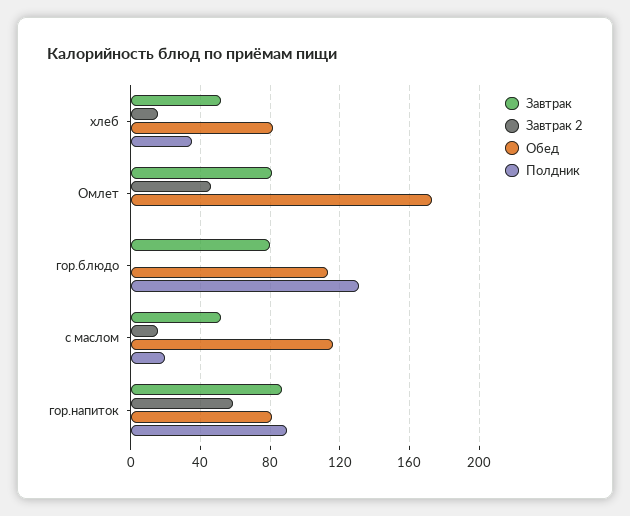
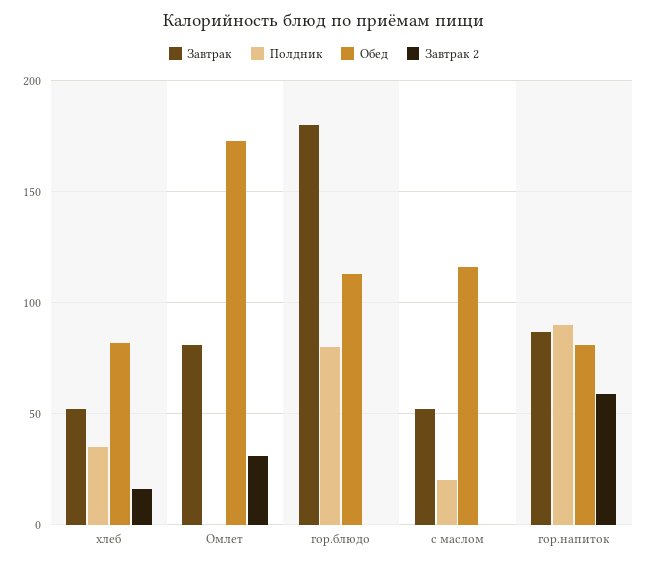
  {
    "Завтрак": {
      "хлеб": 50,
      "Омлет": 80,
-     "гор.блюдо": 80,
+     "гор.блюдо": 180,
      "с маслом": 50,
      "гор.напиток": 85
    },
    "Завтрак 2": {
      "хлеб": 15,
-     "Омлет": 45,
+     "Омлет": 30,
      "гор.блюдо": 0,
-     "с маслом": 15,
+     "с маслом": 0,
      "гор.напиток": 60
    },
    "Обед": {
      "хлеб": 80,
      "Омлет": 175,
      "гор.блюдо": 115,
      "с маслом": 115,
      "гор.напиток": 80
    },
    "Полдник": {
      "хлеб": 35,
      "Омлет": 0,
-     "гор.блюдо": 130,
+     "гор.блюдо": 80,
      "с маслом": 20,
      "гор.напиток": 90
    }
  }

